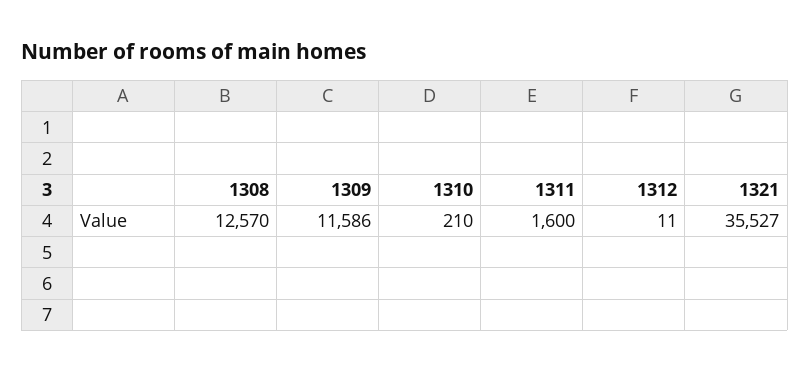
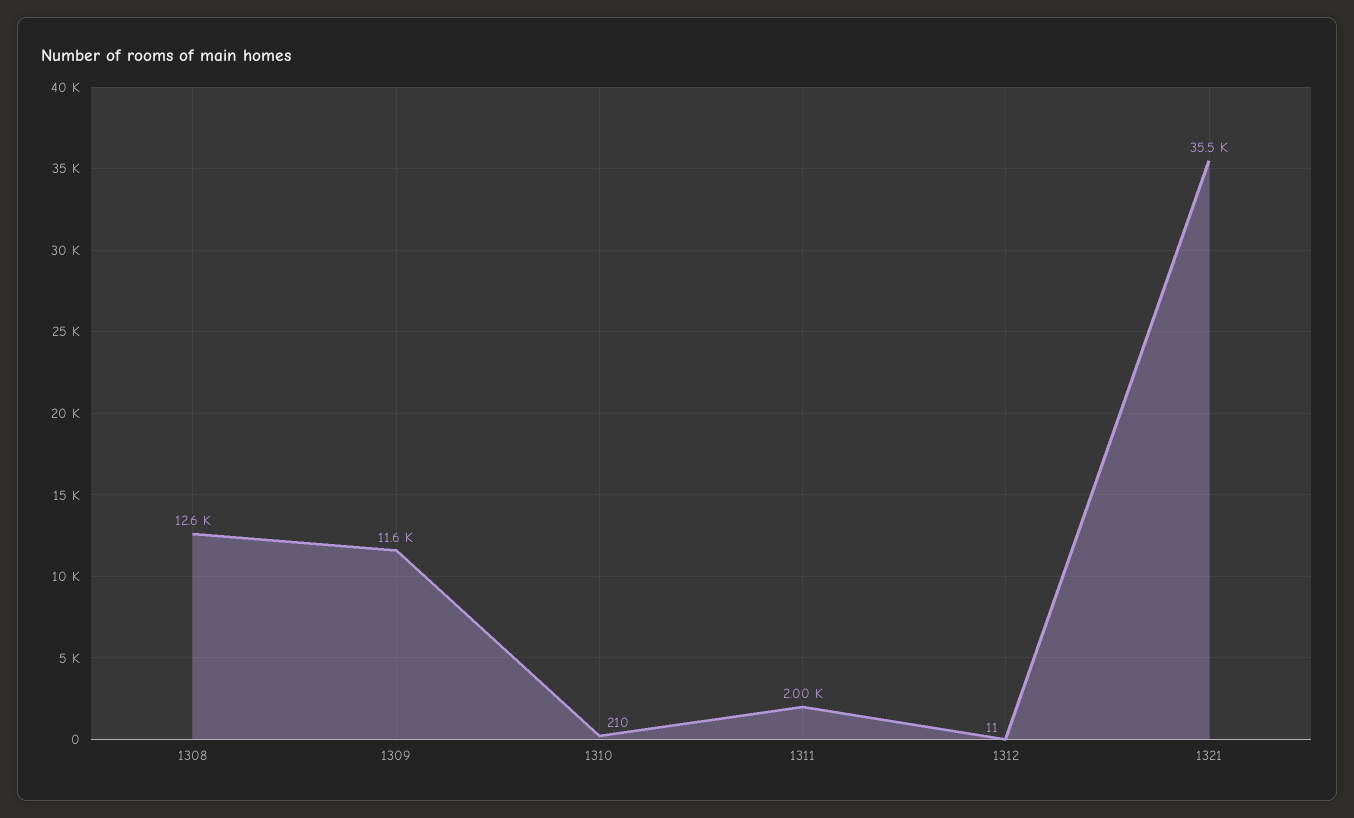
  {
    "1308": 12570,
    "1309": 11586,
    "1310": 210,
-   "1311": 1600,
+   "1311": 2000,
    "1312": 11,
    "1321": 35527
  }

